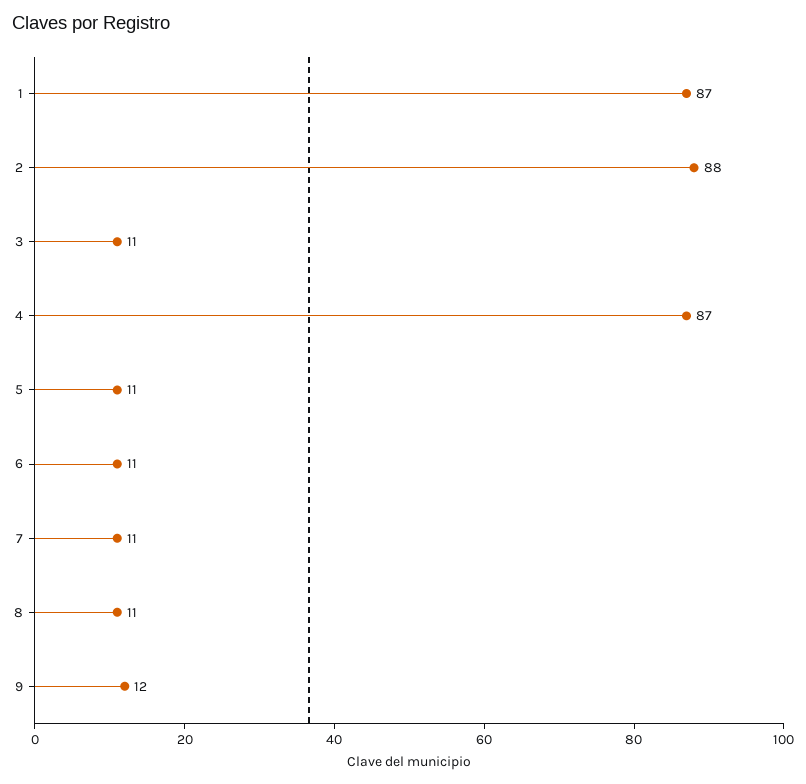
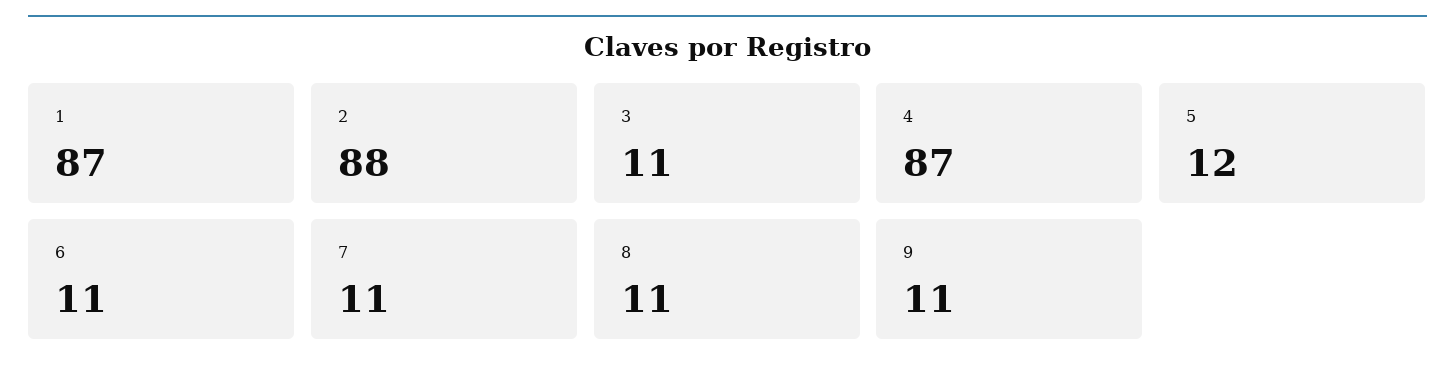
  {
    "1": 87,
    "2": 88,
    "3": 11,
    "4": 87,
-   "5": 11,
+   "5": 12,
    "6": 11,
    "7": 11,
    "8": 11,
-   "9": 12
+   "9": 11
  }

